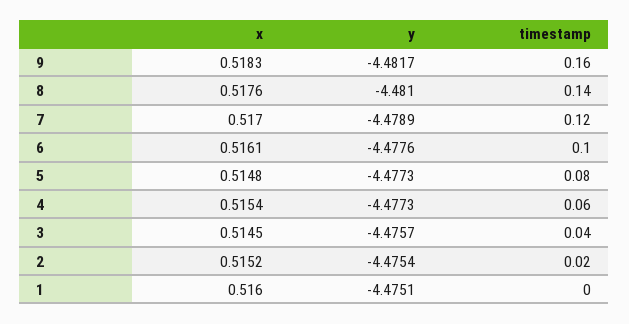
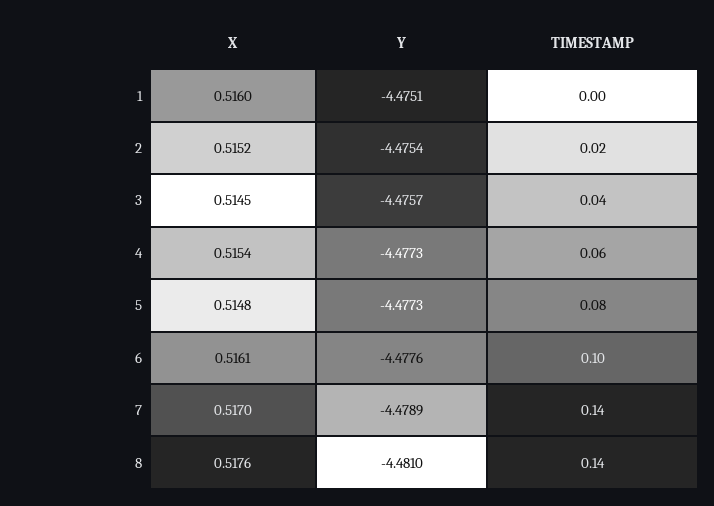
  {
    "x": {
-     "9": 0.5183,
      "8": 0.5176,
      "7": 0.517,
      "6": 0.5161,
      "5": 0.5148,
      "4": 0.5154,
      "3": 0.5145,
      "2": 0.5152,
      "1": 0.516
    },
    "y": {
-     "9": -4.4817,
      "8": -4.481,
      "7": -4.4789,
      "6": -4.4776,
      "5": -4.4773,
      "4": -4.4773,
      "3": -4.4757,
      "2": -4.4754,
      "1": -4.4751
    },
    "timestamp": {
-     "9": 0.16,
      "8": 0.14,
-     "7": 0.12,
+     "7": 0.14,
      "6": 0.1,
      "5": 0.08,
      "4": 0.06,
      "3": 0.04,
      "2": 0.02,
      "1": 0
    }
  }

